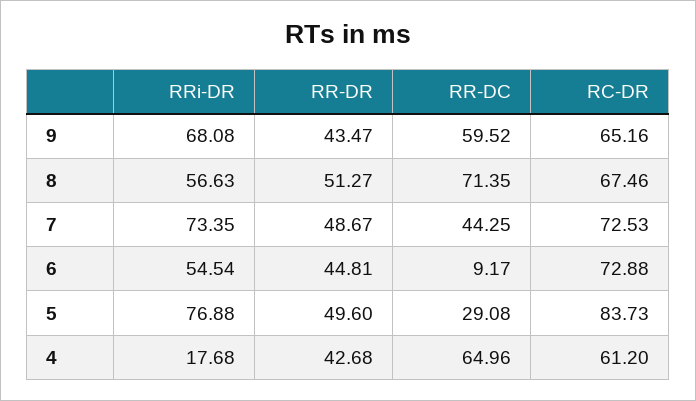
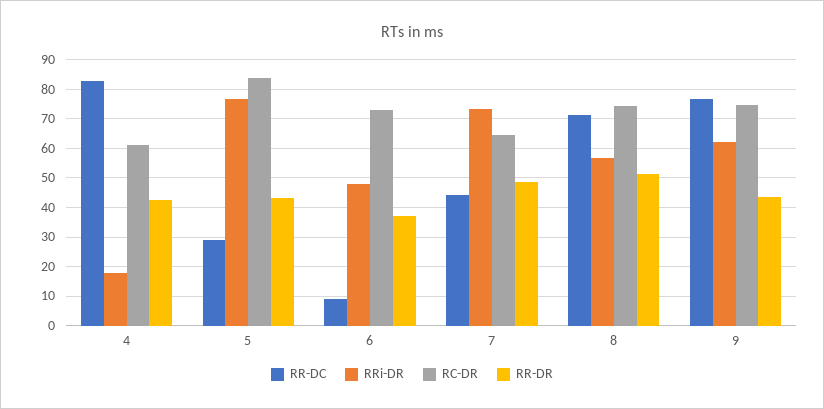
  {
    "RRi-DR": {
-     "9": 68.08,
+     "9": 62.5,
      "8": 56.63,
      "7": 73.35,
-     "6": 54.54,
+     "6": 47.5,
      "5": 76.88,
      "4": 17.68
    },
    "RR-DR": {
      "9": 43.47,
      "8": 51.27,
      "7": 48.67,
-     "6": 44.81,
+     "6": 37.5,
-     "5": 49.6,
+     "5": 42.5,
      "4": 42.68
    },
    "RR-DC": {
-     "9": 59.52,
+     "9": 77.5,
      "8": 71.35,
      "7": 44.25,
      "6": 9.17,
      "5": 29.08,
-     "4": 64.96
+     "4": 82.5
    },
    "RC-DR": {
-     "9": 65.16,
+     "9": 75,
-     "8": 67.46,
+     "8": 75,
-     "7": 72.53,
+     "7": 65,
      "6": 72.88,
      "5": 83.73,
      "4": 61.2
    }
  }

